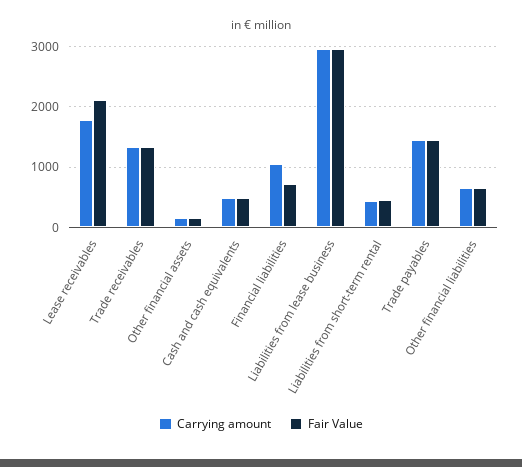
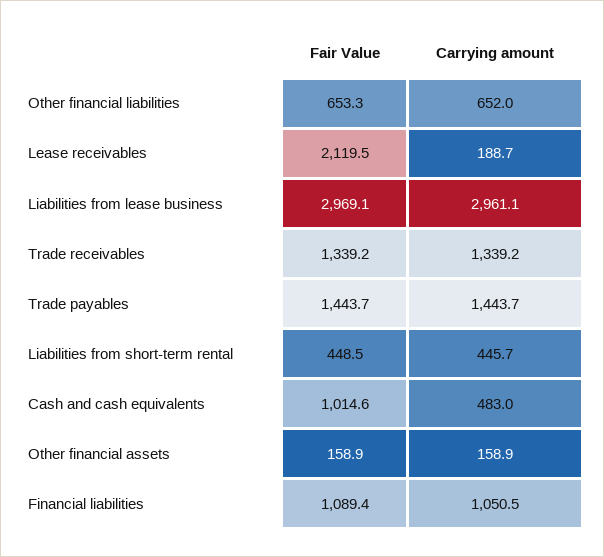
  {
    "Carrying amount": {
-     "Lease receivables": 1800,
+     "Lease receivables": 188.7,
      "Trade receivables": 1339.2,
      "Other financial assets": 158.9,
      "Cash and cash equivalents": 483,
      "Financial liabilities": 1050.5,
      "Liabilities from lease business": 2961.1,
      "Liabilities from short-term rental": 445.7,
      "Trade payables": 1443.7,
      "Other financial liabilities": 652
    },
    "Fair Value": {
      "Lease receivables": 2119.5,
      "Trade receivables": 1339.2,
      "Other financial assets": 158.9,
-     "Cash and cash equivalents": 500,
+     "Cash and cash equivalents": 1014.6,
-     "Financial liabilities": 700,
+     "Financial liabilities": 1089.4,
      "Liabilities from lease business": 2969.1,
      "Liabilities from short-term rental": 448.5,
      "Trade payables": 1443.7,
      "Other financial liabilities": 653.3
    }
  }

